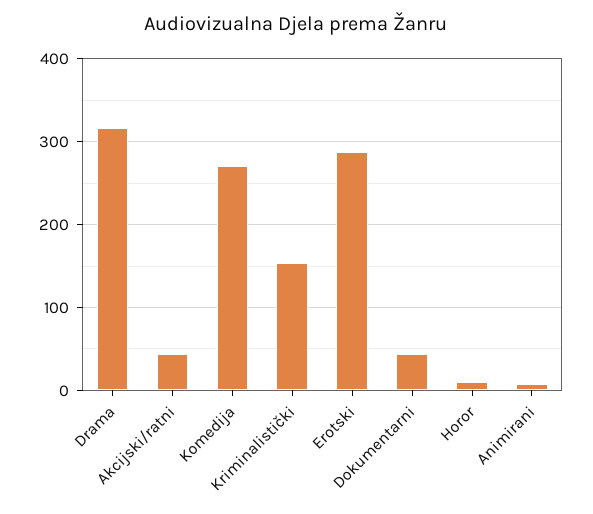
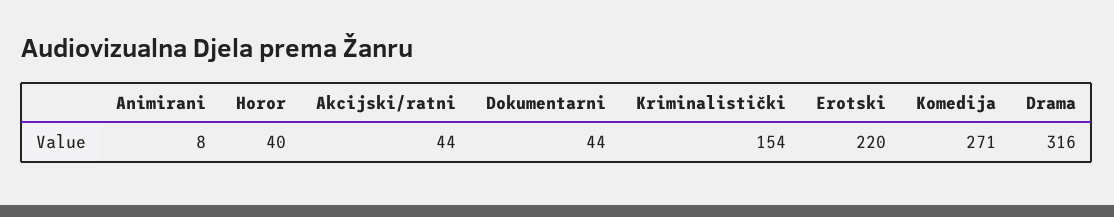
  {
    "Drama": 316,
    "Akcijski/ratni": 44,
    "Komedija": 271,
    "Kriminalistički": 154,
-   "Erotski": 290,
+   "Erotski": 220,
    "Dokumentarni": 44,
-   "Horor": 10,
+   "Horor": 40,
    "Animirani": 8
  }

